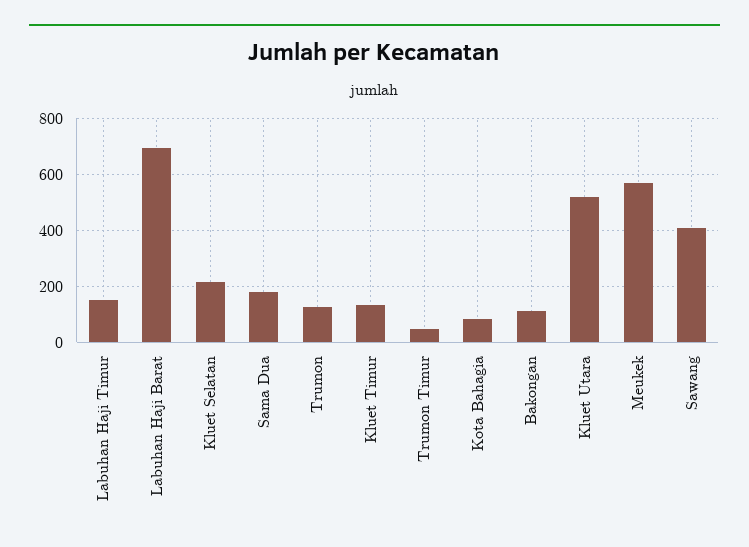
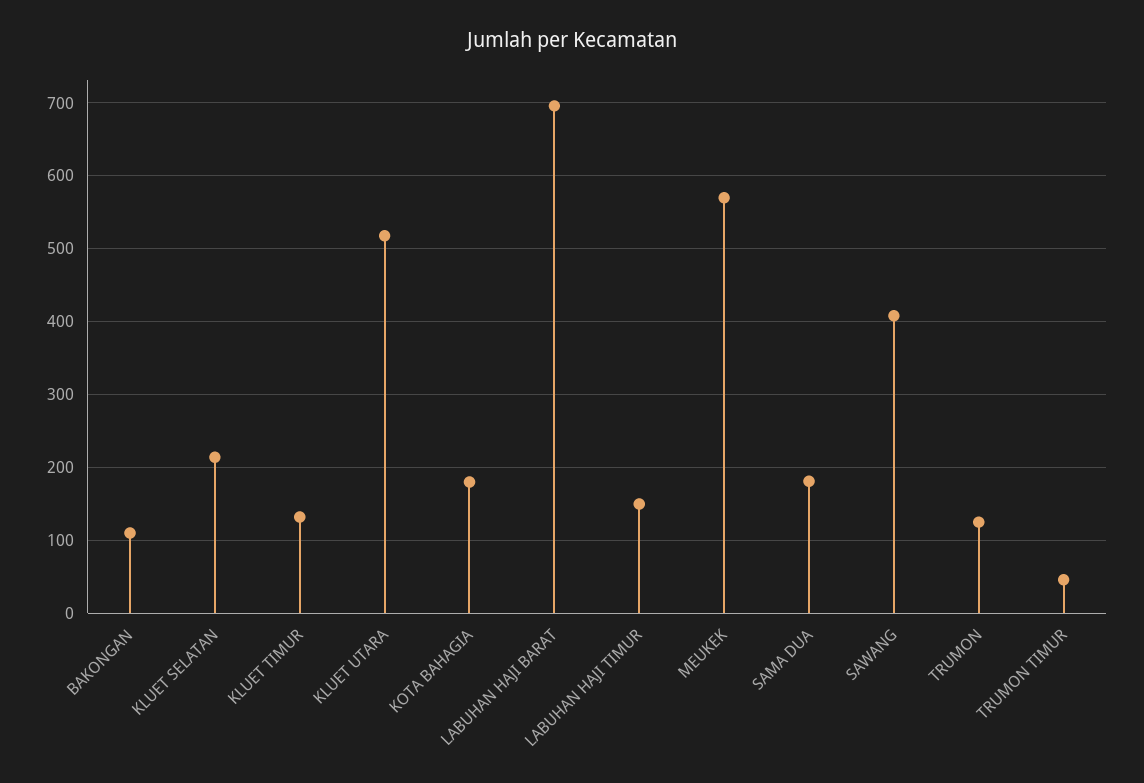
  {
    "Labuhan Haji Timur": 150,
    "Labuhan Haji Barat": 700,
    "Kluet Selatan": 210,
    "Sama Dua": 180,
    "Trumon": 130,
    "Kluet Timur": 130,
    "Trumon Timur": 50,
-   "Kota Bahagia": 75,
+   "Kota Bahagia": 180,
    "Bakongan": 110,
    "Kluet Utara": 520,
    "Meukek": 570,
    "Sawang": 410
  }

